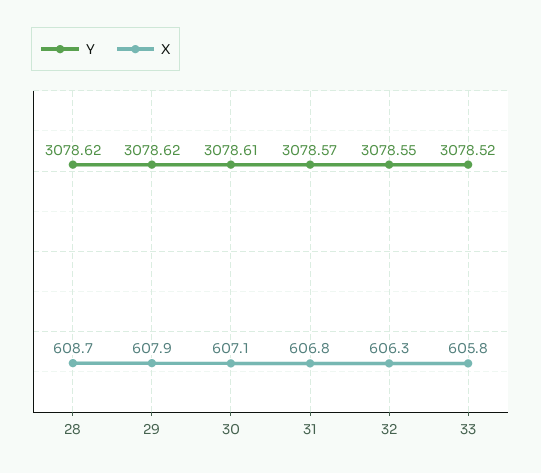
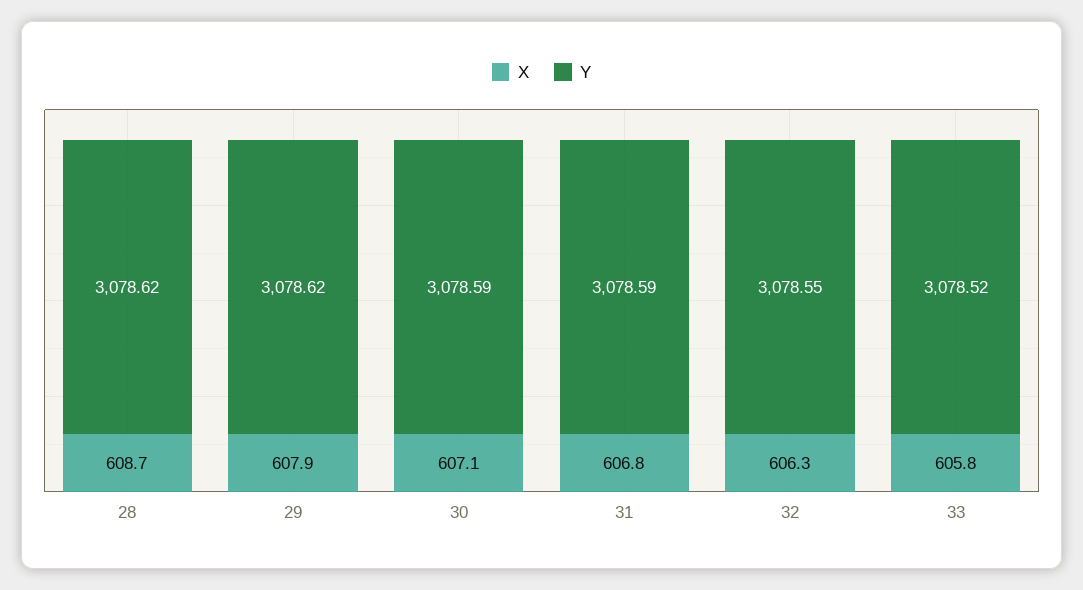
  {
    "Y": {
      "28": 3078.62,
      "29": 3078.62,
-     "30": 3078.61,
+     "30": 3078.59,
-     "31": 3078.57,
+     "31": 3078.59,
      "32": 3078.55,
      "33": 3078.52
    },
    "X": {
      "28": 608.7,
      "29": 607.9,
      "30": 607.1,
      "31": 606.8,
      "32": 606.3,
      "33": 605.8
    }
  }

